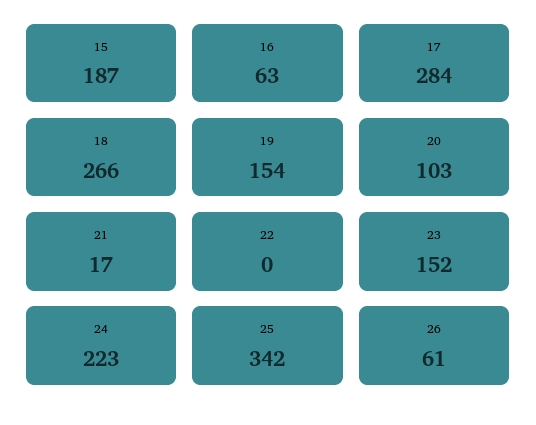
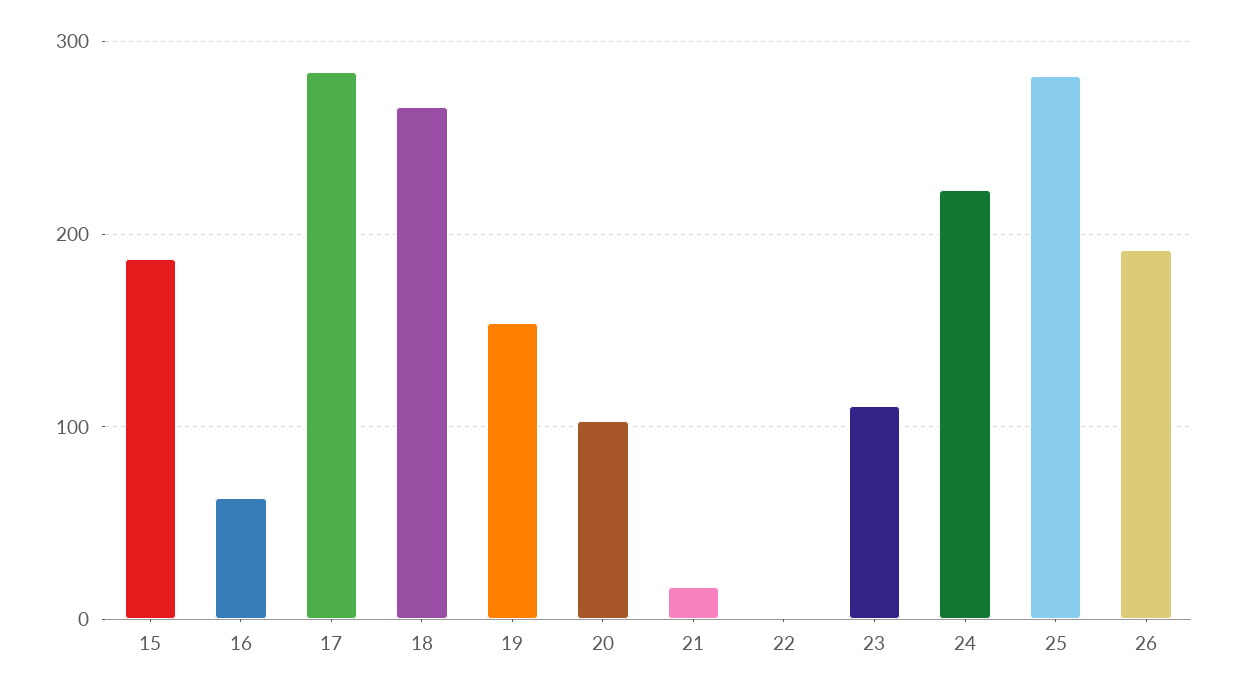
  {
    "15": 187,
    "16": 63,
    "17": 284,
    "18": 266,
    "19": 154,
    "20": 103,
    "21": 17,
    "22": 0,
-   "23": 152,
+   "23": 110,
    "24": 223,
-   "25": 342,
+   "25": 280,
-   "26": 61
+   "26": 190
  }

